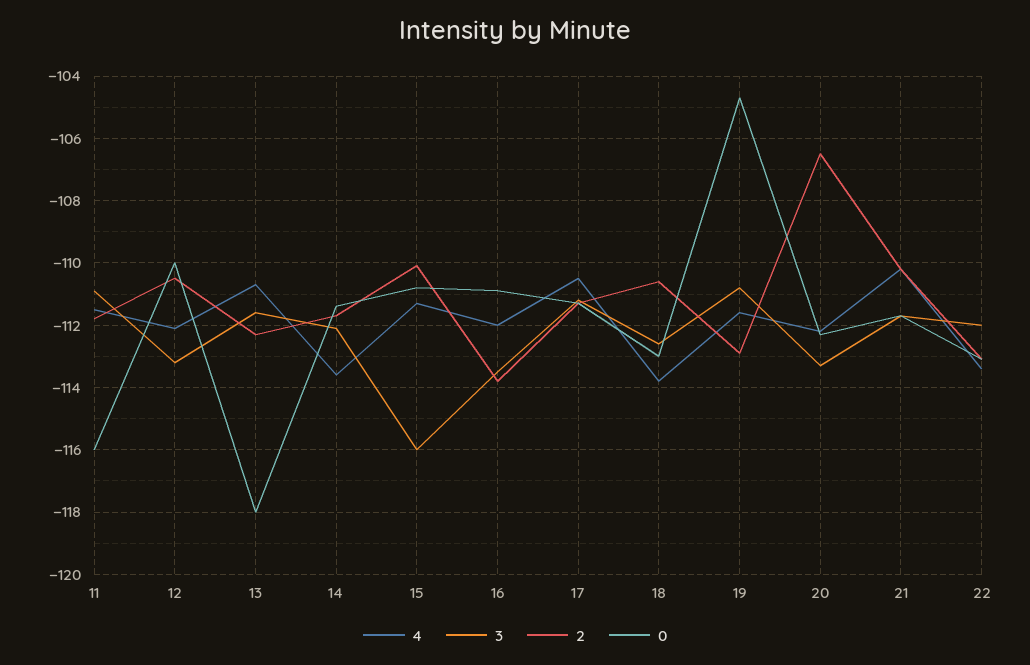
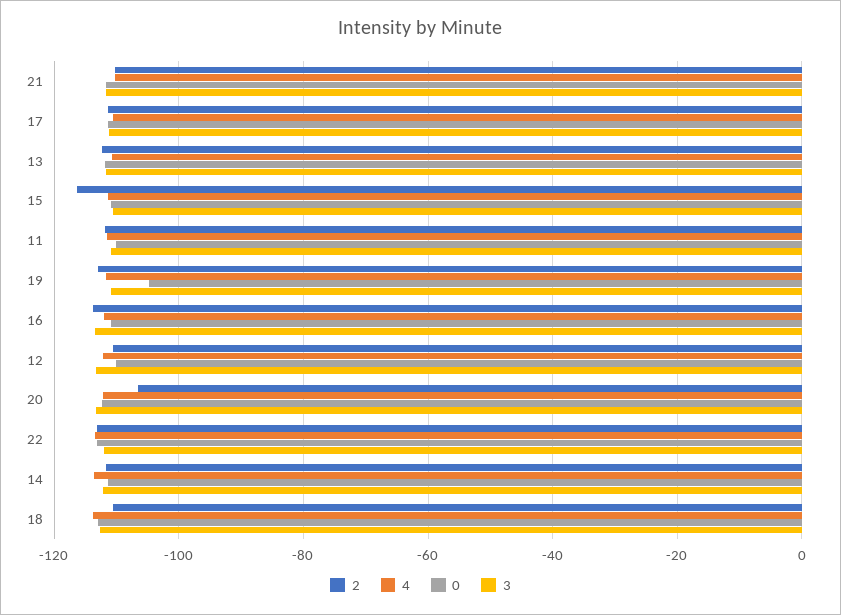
  {
    "4": {
      "11": -111.5,
      "12": -112,
      "13": -110.5,
      "14": -113.5,
      "15": -111.5,
      "16": -112,
      "17": -110.5,
      "18": -114,
      "19": -111.5,
      "20": -112,
      "21": -110,
      "22": -113.5
    },
    "3": {
      "11": -111,
      "12": -113,
      "13": -111.5,
      "14": -112,
-     "15": -116,
+     "15": -110,
      "16": -113.5,
      "17": -111,
      "18": -112.5,
      "19": -111,
      "20": -113.5,
      "21": -111.5,
      "22": -112
    },
    "2": {
      "11": -112,
      "12": -110.5,
      "13": -112.5,
      "14": -111.5,
-     "15": -110,
+     "15": -116,
      "16": -114,
      "17": -111.5,
      "18": -110.5,
      "19": -113,
      "20": -106.5,
      "21": -110,
      "22": -113
    },
    "0": {
-     "11": -116,
+     "11": -110,
      "12": -110,
-     "13": -118,
+     "13": -112,
      "14": -111.5,
      "15": -111,
      "16": -111,
      "17": -111.5,
      "18": -113,
      "19": -104.5,
      "20": -112.5,
      "21": -111.5,
      "22": -113
    }
  }

